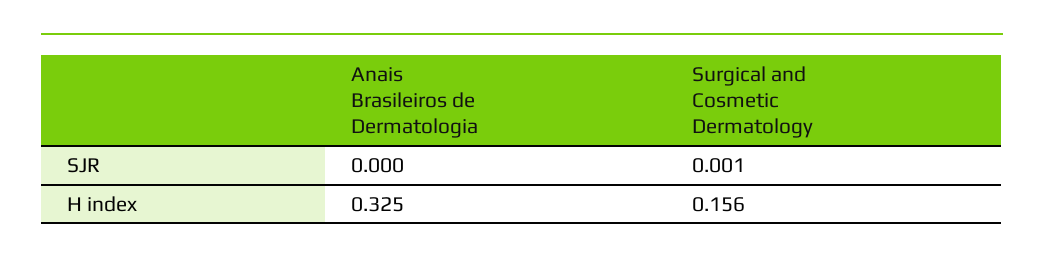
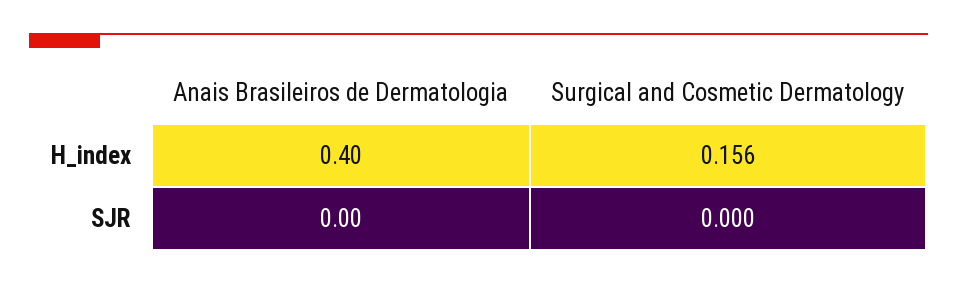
  {
    "Anais Brasileiros de Dermatologia": {
      "SJR": 0,
-     "H index": 0.325
+     "H index": 0.4
    },
    "Surgical and Cosmetic Dermatology": {
-     "SJR": 0.001,
+     "SJR": 0,
      "H index": 0.156
    }
  }

